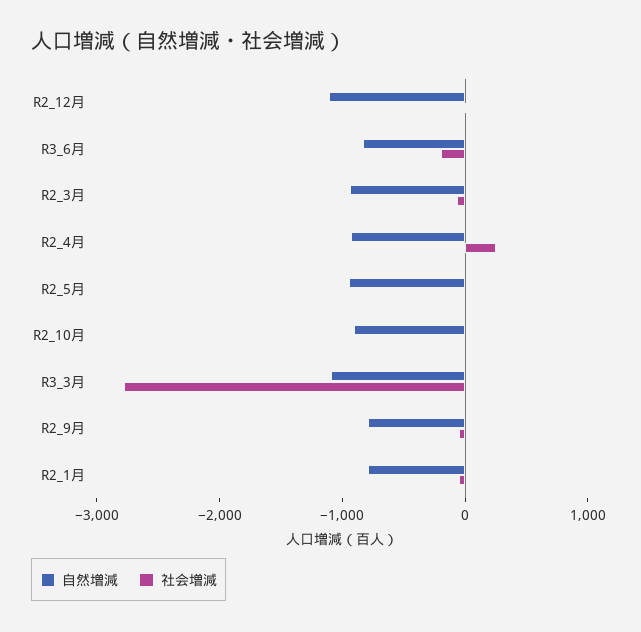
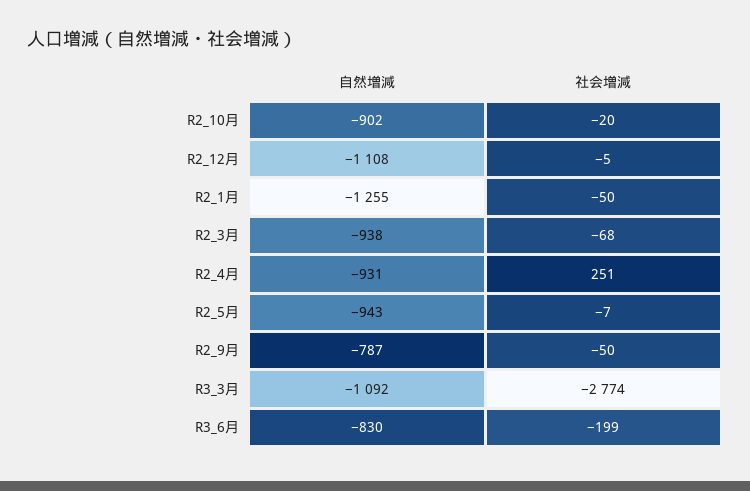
  {
    "自然増減": {
      "R2_12月": -1108,
      "R3_6月": -830,
      "R2_3月": -938,
      "R2_4月": -931,
      "R2_5月": -943,
      "R2_10月": -902,
      "R3_3月": -1092,
      "R2_9月": -787,
-     "R2_1月": -800
+     "R2_1月": -1255
    },
    "社会増減": {
      "R2_12月": -5,
      "R3_6月": -199,
      "R2_3月": -68,
      "R2_4月": 251,
      "R2_5月": -7,
      "R2_10月": -20,
      "R3_3月": -2774,
      "R2_9月": -50,
      "R2_1月": -50
    }
  }

